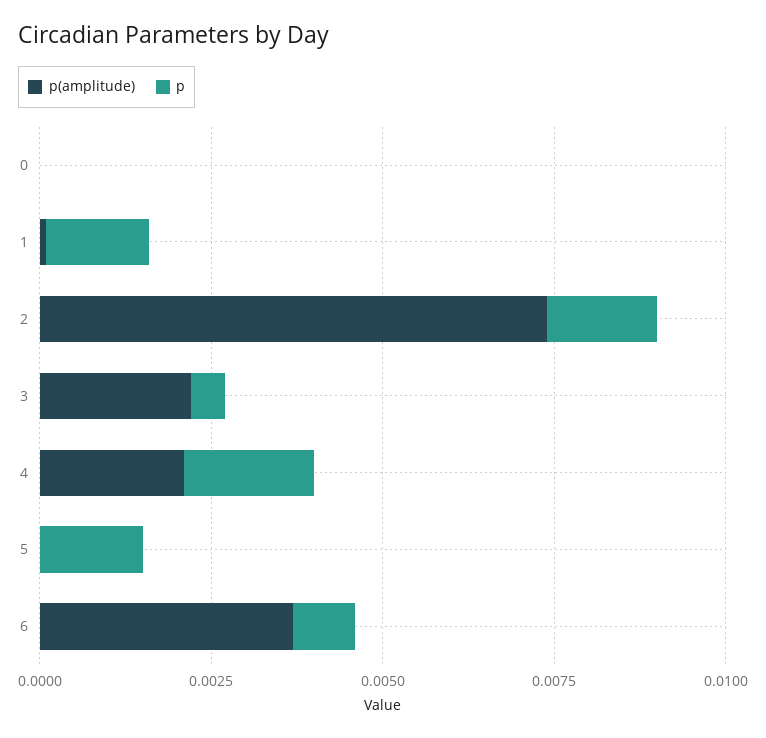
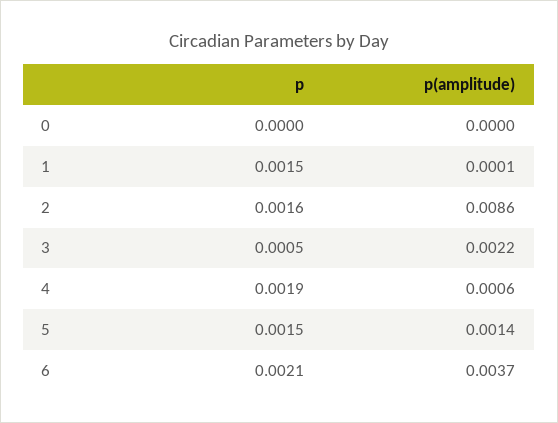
  {
    "p(amplitude)": {
      "0": 0,
      "1": 0.0001,
-     "2": 0.0075,
+     "2": 0.0086,
      "3": 0.0022,
-     "4": 0.002,
+     "4": 0.0006,
-     "5": 0,
+     "5": 0.0014,
      "6": 0.0037
    },
    "p": {
      "0": 0,
      "1": 0.0015,
      "2": 0.0016,
      "3": 0.0005,
      "4": 0.0019,
      "5": 0.0015,
-     "6": 0.001
+     "6": 0.0021
    }
  }

